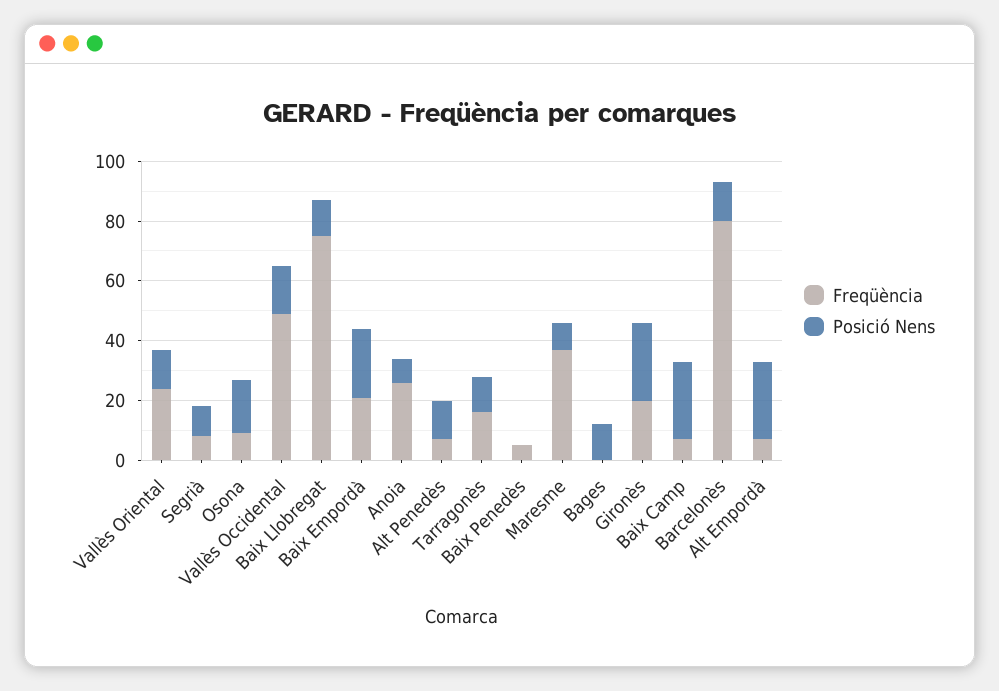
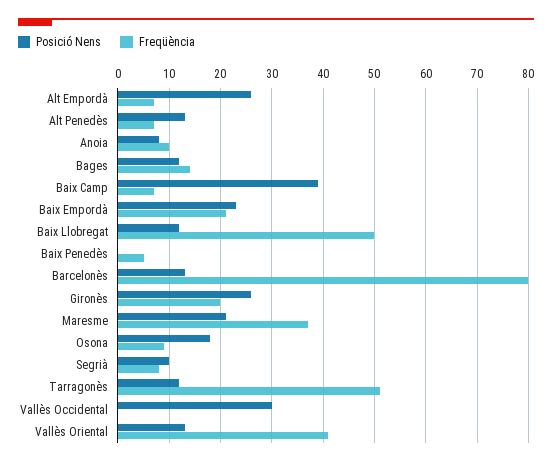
  {
    "Freqüència": {
-     "Vallès Oriental": 25,
+     "Vallès Oriental": 40,
      "Segrià": 10,
      "Osona": 10,
-     "Vallès Occidental": 50,
+     "Vallès Occidental": 0,
-     "Baix Llobregat": 75,
+     "Baix Llobregat": 50,
      "Baix Empordà": 20,
-     "Anoia": 25,
+     "Anoia": 10,
      "Alt Penedès": 5,
-     "Tarragonès": 15,
+     "Tarragonès": 50,
      "Baix Penedès": 5,
      "Maresme": 35,
-     "Bages": 0,
+     "Bages": 15,
      "Gironès": 20,
      "Baix Camp": 5,
      "Barcelonès": 80,
      "Alt Empordà": 5
    },
    "Posició Nens": {
      "Vallès Oriental": 15,
      "Segrià": 10,
      "Osona": 20,
-     "Vallès Occidental": 15,
+     "Vallès Occidental": 30,
      "Baix Llobregat": 10,
      "Baix Empordà": 25,
      "Anoia": 10,
      "Alt Penedès": 15,
      "Tarragonès": 10,
      "Baix Penedès": 0,
-     "Maresme": 10,
+     "Maresme": 20,
      "Bages": 10,
      "Gironès": 25,
-     "Baix Camp": 25,
+     "Baix Camp": 40,
      "Barcelonès": 15,
      "Alt Empordà": 25
    }
  }

